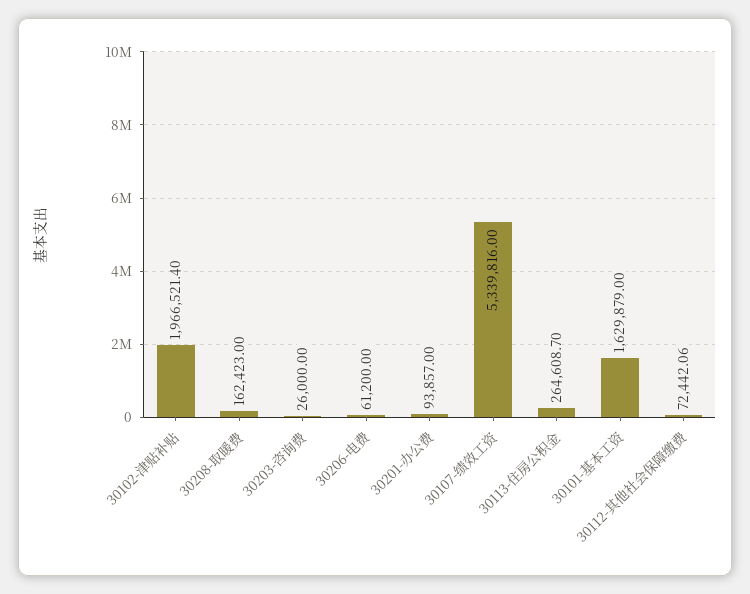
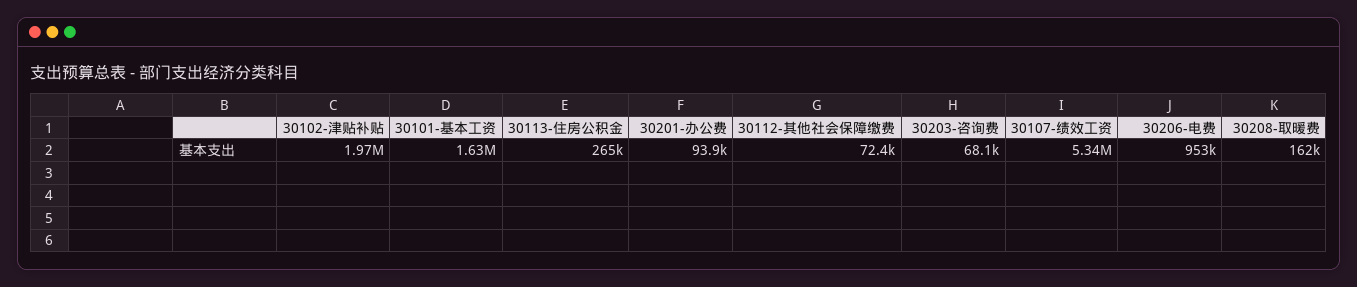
  {
    "30102-津贴补贴": 1966521.4,
    "30208-取暖费": 162423,
-   "30203-咨询费": 26000,
+   "30203-咨询费": 68100,
-   "30206-电费": 61200,
+   "30206-电费": 953000,
    "30201-办公费": 93857,
    "30107-绩效工资": 5339816,
    "30113-住房公积金": 264608.7,
    "30101-基本工资": 1629879,
    "30112-其他社会保障缴费": 72442.06
  }

